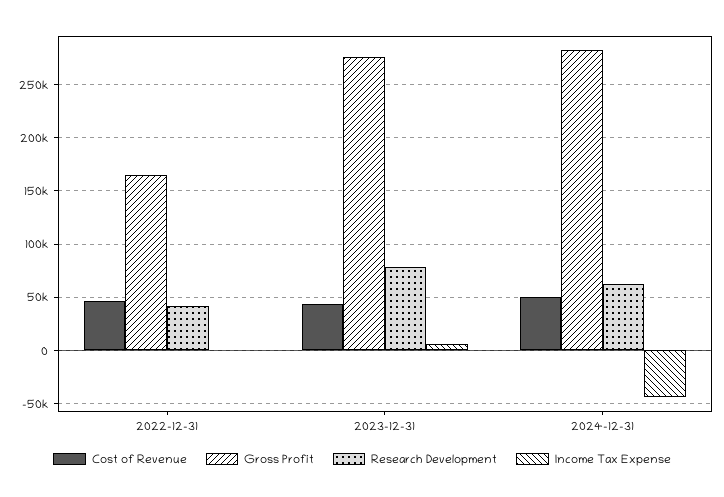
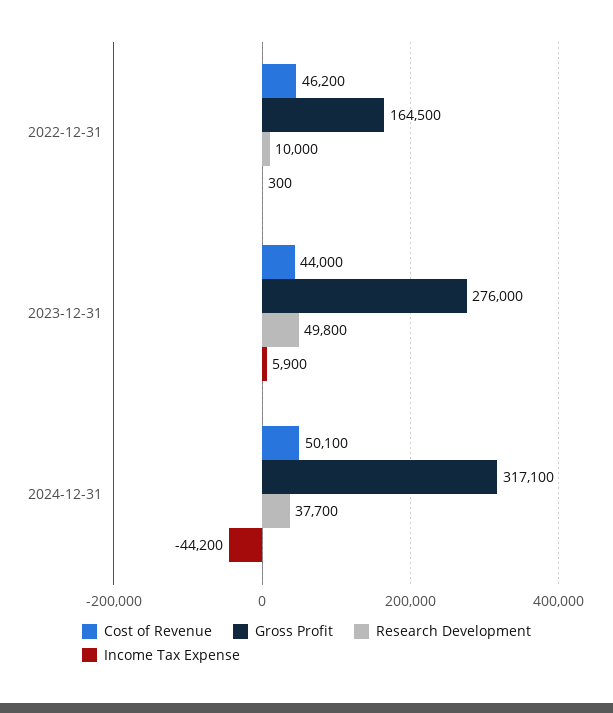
  {
    "Cost of Revenue": {
      "2022-12-31": 46200,
      "2023-12-31": 44000,
      "2024-12-31": 50100
    },
    "Gross Profit": {
      "2022-12-31": 164500,
      "2023-12-31": 276000,
-     "2024-12-31": 280000
+     "2024-12-31": 317100
    },
    "Research Development": {
-     "2022-12-31": 40000,
+     "2022-12-31": 10000,
-     "2023-12-31": 80000,
+     "2023-12-31": 49800,
-     "2024-12-31": 60000
+     "2024-12-31": 37700
    },
    "Income Tax Expense": {
      "2022-12-31": 300,
      "2023-12-31": 5900,
      "2024-12-31": -44200
    }
  }

